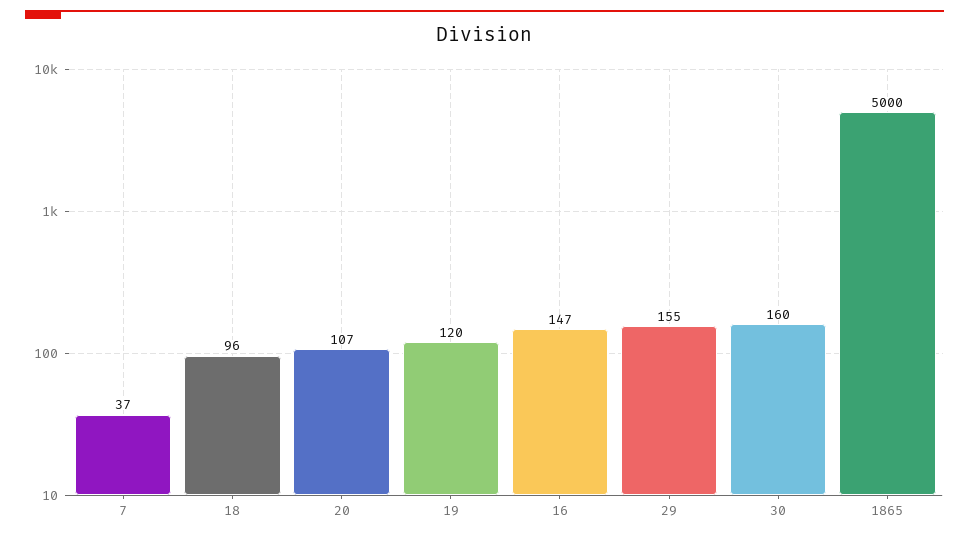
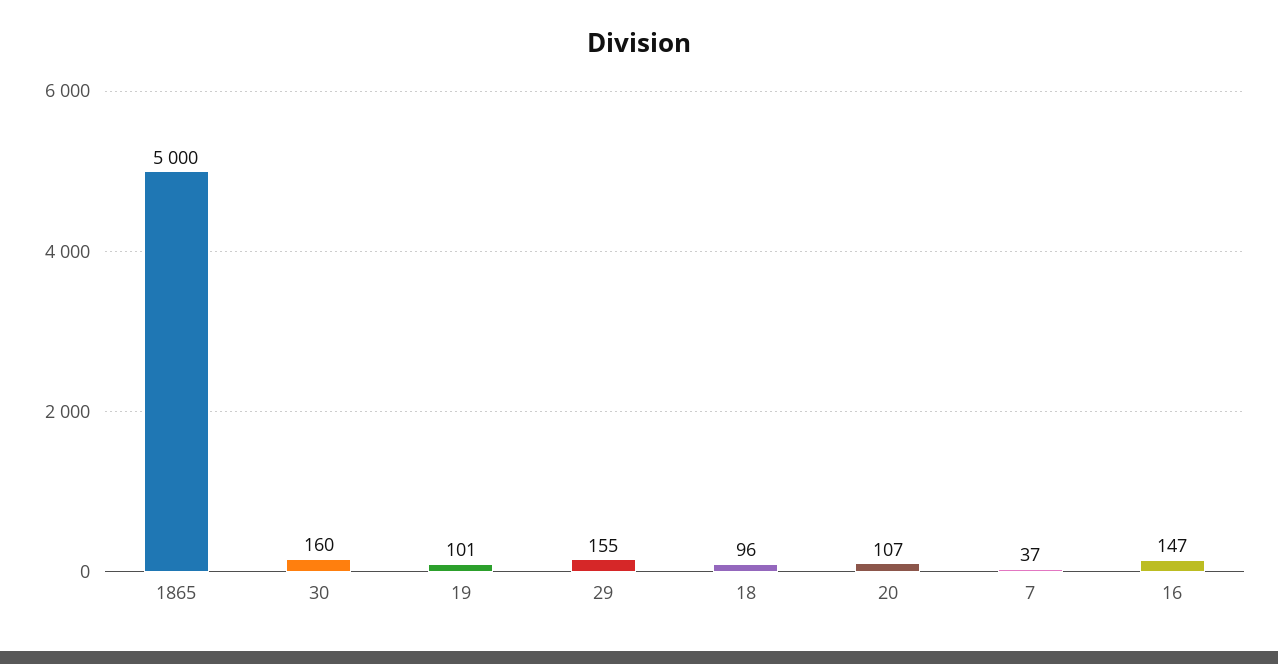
  {
    "7": 37,
    "18": 96,
    "20": 107,
-   "19": 120,
+   "19": 101,
    "16": 147,
    "29": 155,
    "30": 160,
    "1865": 5000
  }

